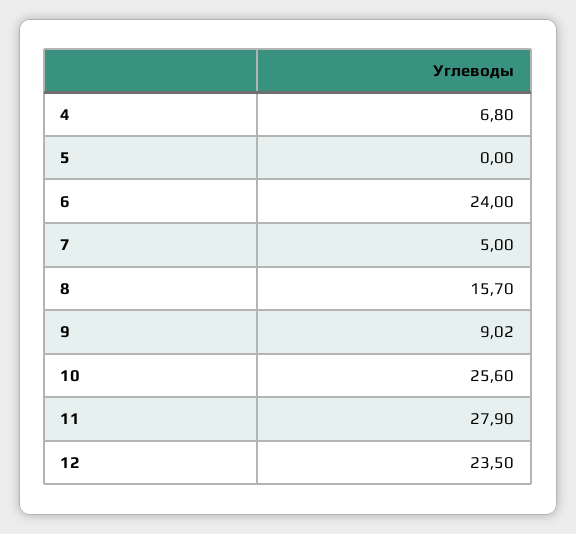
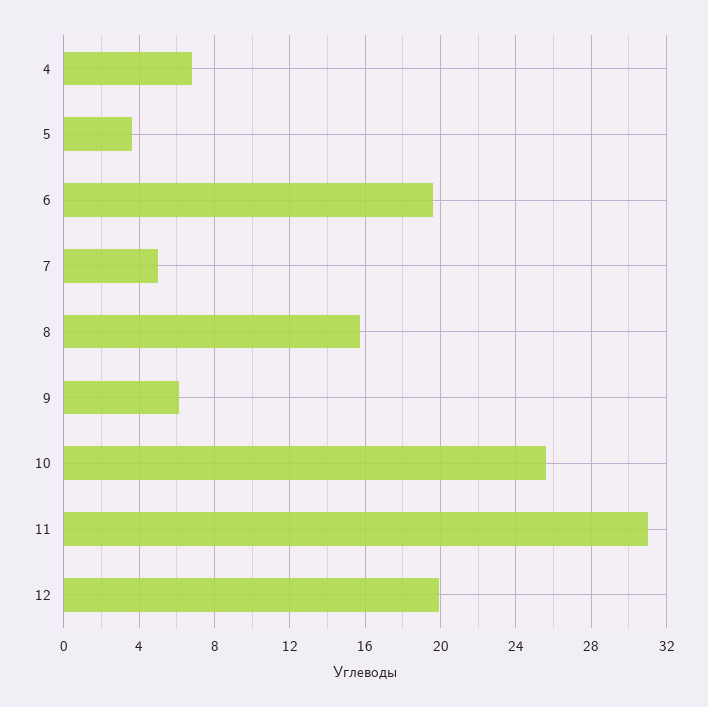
  {
    "4": 6.8,
-   "5": 0,
+   "5": 3.5,
-   "6": 24,
+   "6": 19.5,
    "7": 5,
    "8": 15.7,
-   "9": 9.02,
+   "9": 6,
    "10": 25.6,
-   "11": 27.9,
+   "11": 31,
-   "12": 23.5
+   "12": 20
  }

